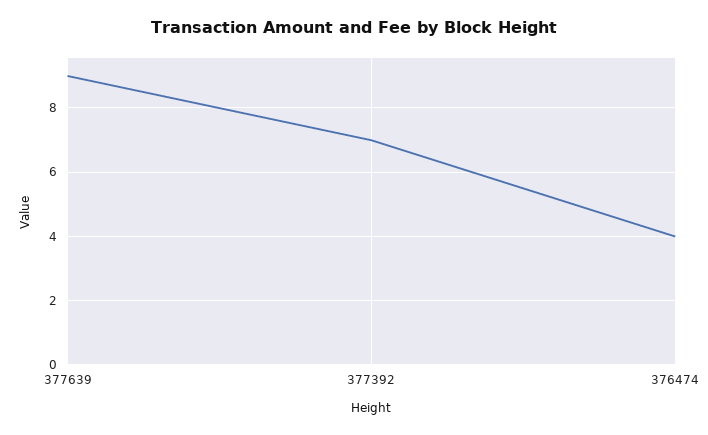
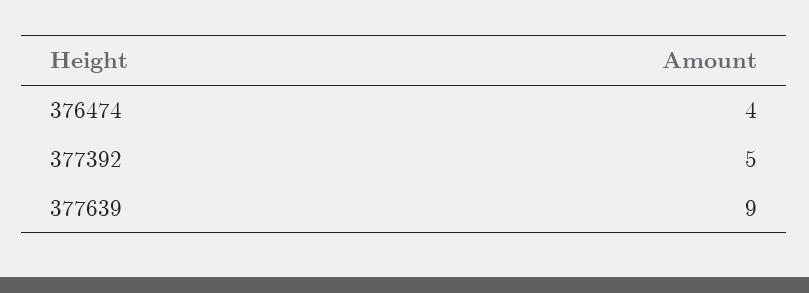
  {
    "377639": 9,
-   "377392": 7,
+   "377392": 5,
    "376474": 4
  }

